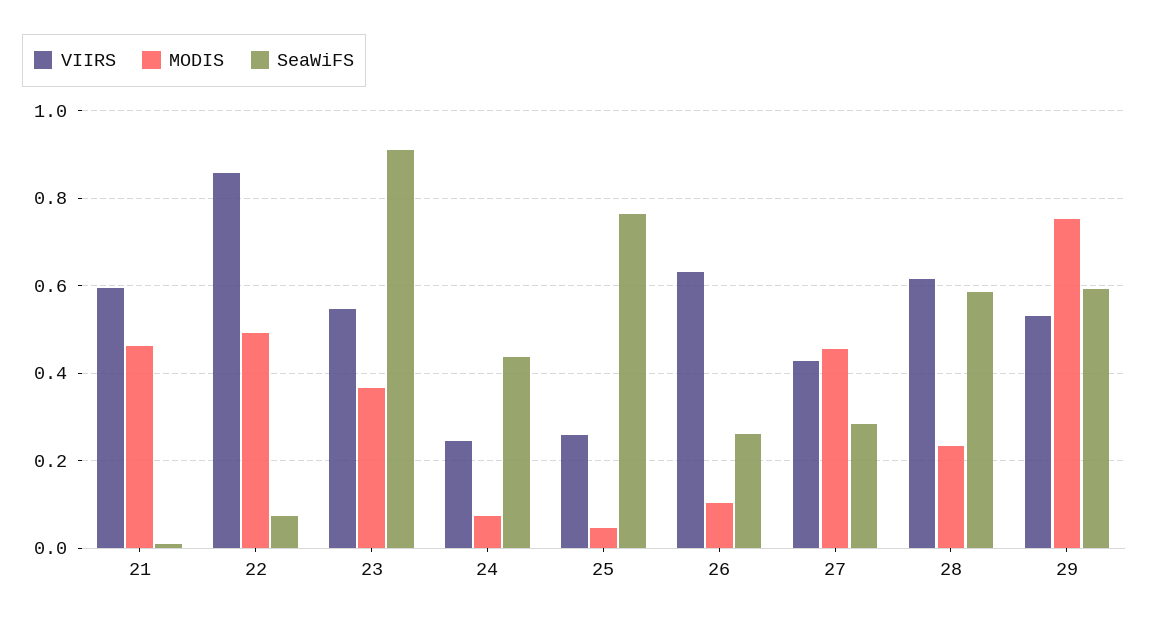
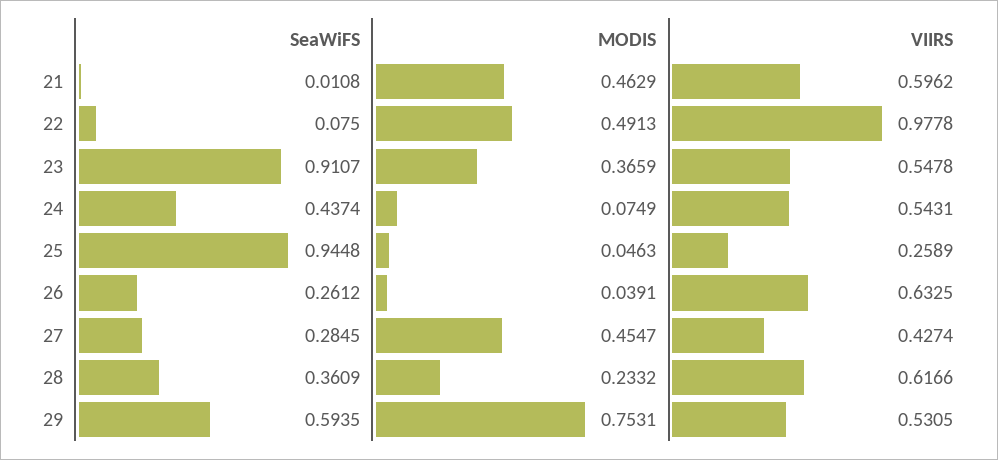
  {
    "VIIRS": {
      "21": 0.5962,
-     "22": 0.86,
+     "22": 0.9778,
      "23": 0.5478,
-     "24": 0.24,
+     "24": 0.5431,
      "25": 0.2589,
      "26": 0.6325,
      "27": 0.4274,
      "28": 0.6166,
      "29": 0.5305
    },
    "MODIS": {
      "21": 0.4629,
      "22": 0.4913,
      "23": 0.3659,
      "24": 0.0749,
      "25": 0.0463,
-     "26": 0.1,
+     "26": 0.0391,
      "27": 0.4547,
      "28": 0.2332,
      "29": 0.7531
    },
    "SeaWiFS": {
      "21": 0.0108,
      "22": 0.075,
      "23": 0.9107,
      "24": 0.4374,
-     "25": 0.76,
+     "25": 0.9448,
      "26": 0.2612,
      "27": 0.2845,
-     "28": 0.58,
+     "28": 0.3609,
      "29": 0.5935
    }
  }

